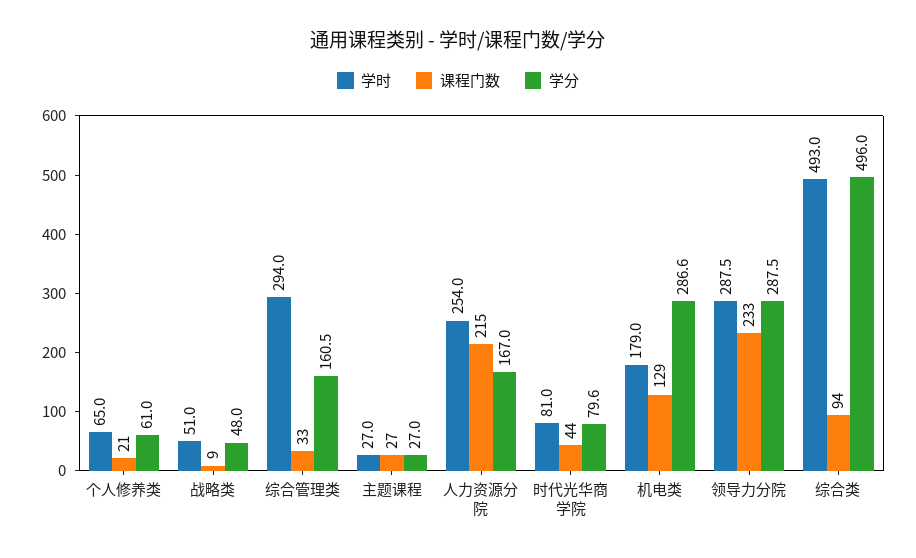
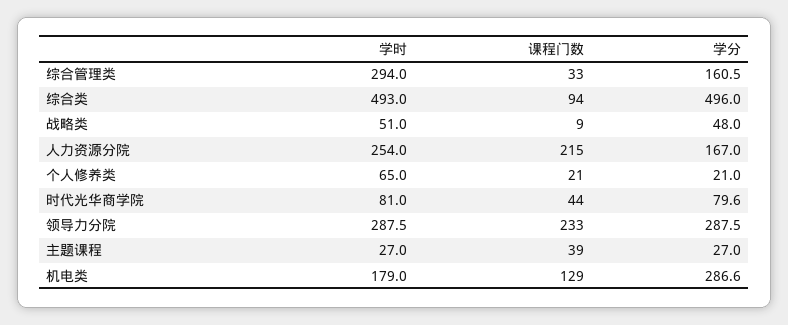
  {
    "学时": {
      "个人修养类": 65,
      "战略类": 51,
      "综合管理类": 294,
      "主题课程": 27,
      "人力资源分院": 254,
      "时代光华商学院": 81,
      "机电类": 179,
      "领导力分院": 287.5,
      "综合类": 493
    },
    "课程门数": {
      "个人修养类": 21,
      "战略类": 9,
      "综合管理类": 33,
-     "主题课程": 27,
+     "主题课程": 39,
      "人力资源分院": 215,
      "时代光华商学院": 44,
      "机电类": 129,
      "领导力分院": 233,
      "综合类": 94
    },
    "学分": {
-     "个人修养类": 61,
+     "个人修养类": 21,
      "战略类": 48,
      "综合管理类": 160.5,
      "主题课程": 27,
      "人力资源分院": 167,
      "时代光华商学院": 79.6,
      "机电类": 286.6,
      "领导力分院": 287.5,
      "综合类": 496
    }
  }

